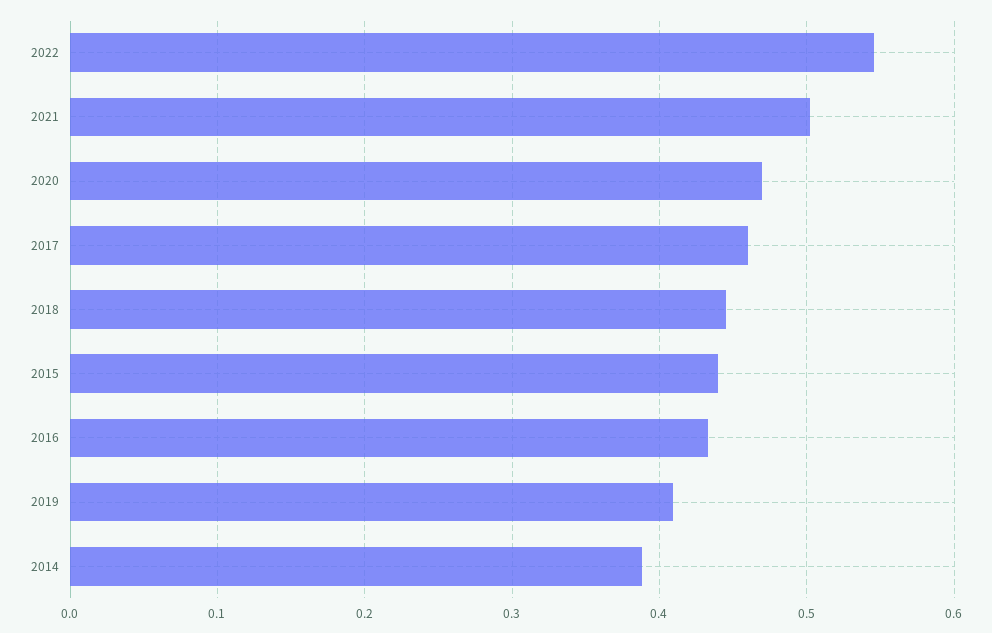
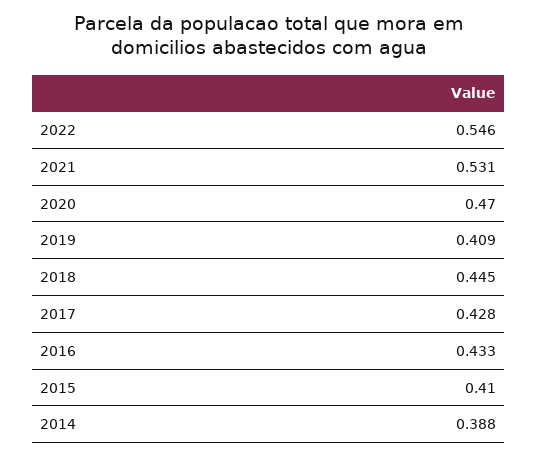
  {
    "2022": 0.546,
-   "2021": 0.5,
+   "2021": 0.531,
    "2020": 0.47,
-   "2017": 0.46,
+   "2017": 0.428,
    "2018": 0.445,
-   "2015": 0.44,
+   "2015": 0.41,
    "2016": 0.433,
    "2019": 0.409,
    "2014": 0.388
  }

